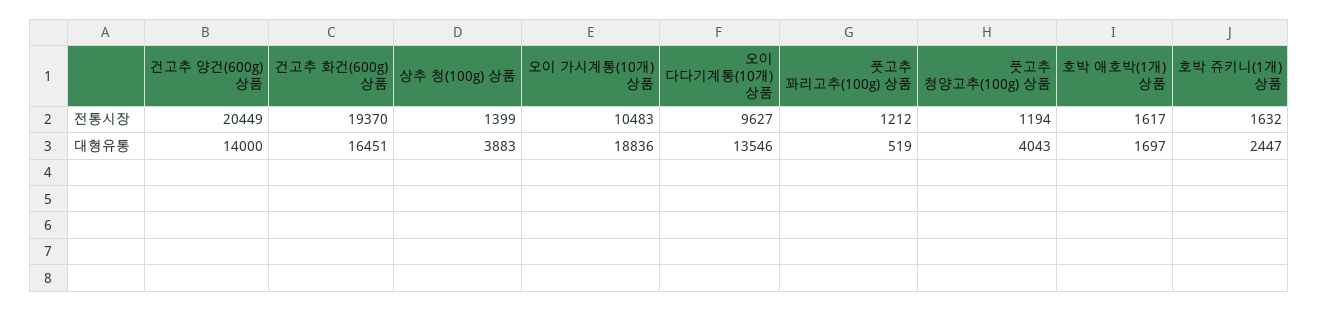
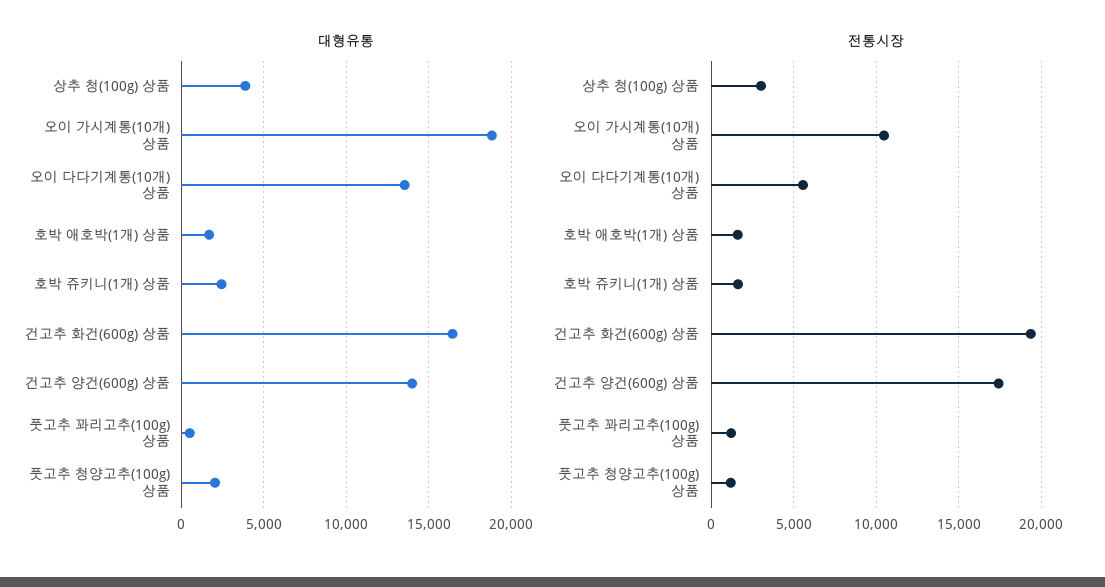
  {
    "전통시장": {
-     "건고추 양건(600g) 상품": 20449,
+     "건고추 양건(600g) 상품": 17500,
      "건고추 화건(600g) 상품": 19370,
-     "상추 청(100g) 상품": 1399,
+     "상추 청(100g) 상품": 3000,
      "오이 가시계통(10개) 상품": 10483,
-     "오이 다다기계통(10개) 상품": 9627,
+     "오이 다다기계통(10개) 상품": 5500,
      "풋고추 꽈리고추(100g) 상품": 1212,
      "풋고추 청양고추(100g) 상품": 1194,
      "호박 애호박(1개) 상품": 1617,
      "호박 쥬키니(1개) 상품": 1632
    },
    "대형유통": {
      "건고추 양건(600g) 상품": 14000,
      "건고추 화건(600g) 상품": 16451,
      "상추 청(100g) 상품": 3883,
      "오이 가시계통(10개) 상품": 18836,
      "오이 다다기계통(10개) 상품": 13546,
      "풋고추 꽈리고추(100g) 상품": 519,
-     "풋고추 청양고추(100g) 상품": 4043,
+     "풋고추 청양고추(100g) 상품": 2000,
      "호박 애호박(1개) 상품": 1697,
      "호박 쥬키니(1개) 상품": 2447
    }
  }

